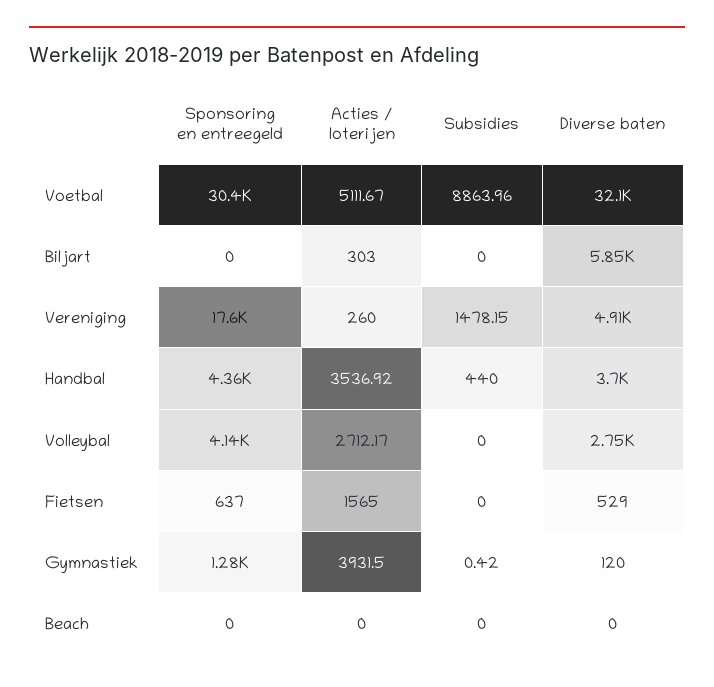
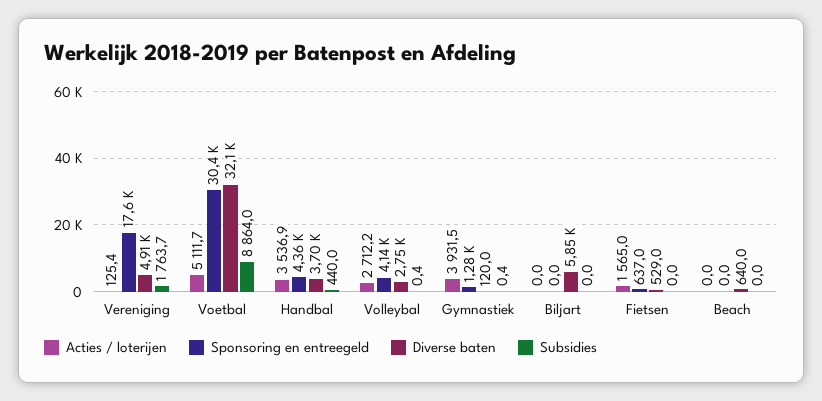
  {
    "Sponsoring en entreegeld": {
      "Voetbal": 30400,
      "Biljart": 0,
      "Vereniging": 17600,
      "Handbal": 4360,
      "Volleybal": 4140,
      "Fietsen": 637,
      "Gymnastiek": 1280,
      "Beach": 0
    },
    "Acties / loterijen": {
      "Voetbal": 5111.67,
-     "Biljart": 303,
+     "Biljart": 0,
-     "Vereniging": 260,
+     "Vereniging": 125.4,
      "Handbal": 3536.92,
      "Volleybal": 2712.17,
      "Fietsen": 1565,
      "Gymnastiek": 3931.5,
      "Beach": 0
    },
    "Subsidies": {
      "Voetbal": 8863.96,
      "Biljart": 0,
-     "Vereniging": 1478.15,
+     "Vereniging": 1763.7,
      "Handbal": 440,
-     "Volleybal": 0,
+     "Volleybal": 0.4,
      "Fietsen": 0,
      "Gymnastiek": 0.42,
      "Beach": 0
    },
    "Diverse baten": {
      "Voetbal": 32100,
      "Biljart": 5850,
      "Vereniging": 4910,
      "Handbal": 3700,
      "Volleybal": 2750,
      "Fietsen": 529,
      "Gymnastiek": 120,
-     "Beach": 0
+     "Beach": 640
    }
  }

